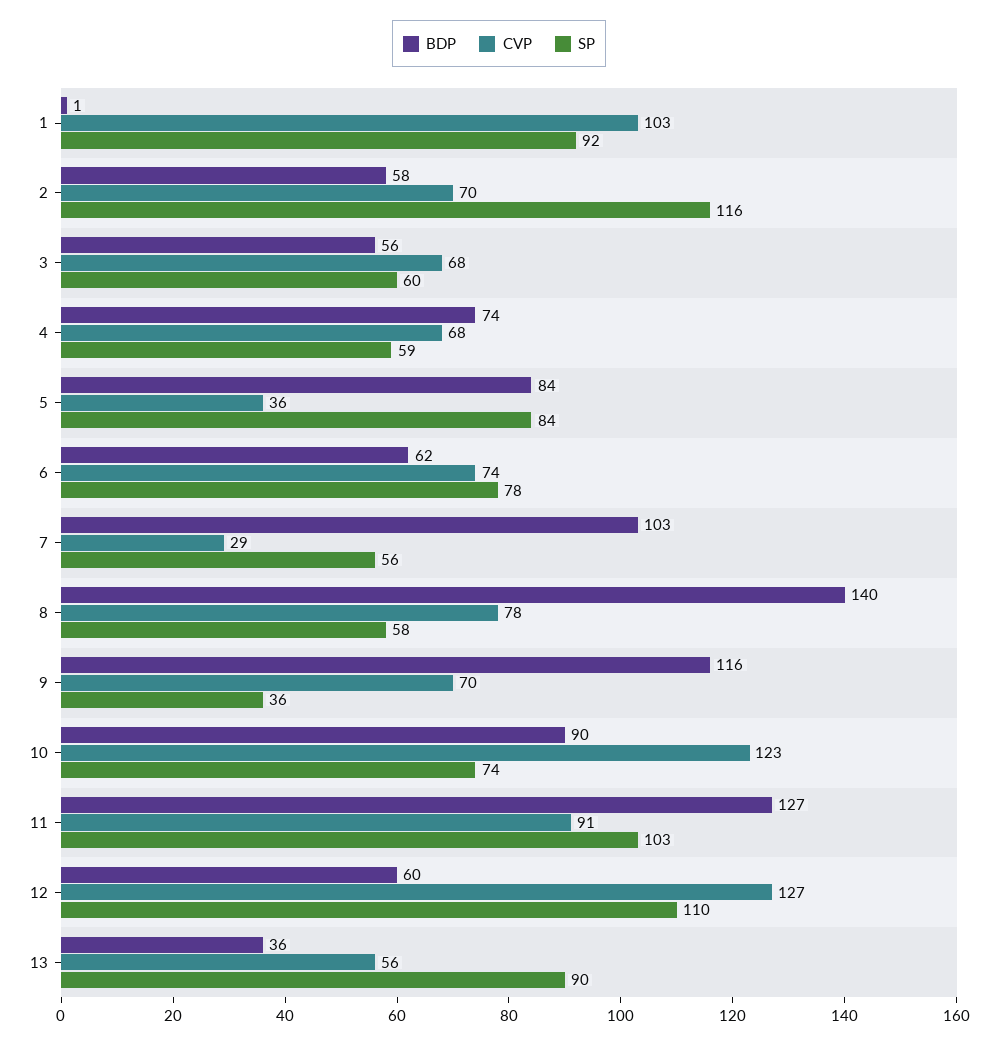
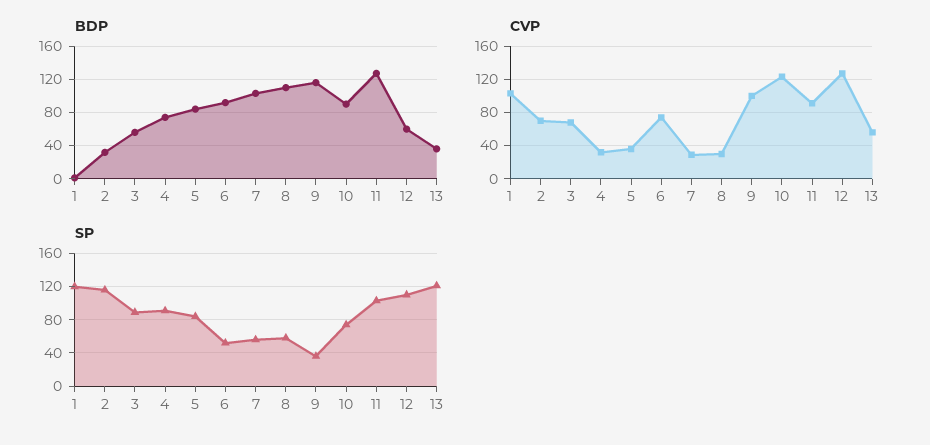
  {
    "BDP": {
      "1": 1,
-     "2": 58,
+     "2": 30,
      "3": 56,
      "4": 74,
      "5": 84,
-     "6": 62,
+     "6": 90,
      "7": 103,
-     "8": 140,
+     "8": 110,
      "9": 116,
      "10": 90,
      "11": 127,
      "12": 60,
      "13": 36
    },
    "CVP": {
      "1": 103,
      "2": 70,
      "3": 68,
-     "4": 68,
+     "4": 30,
      "5": 36,
      "6": 74,
      "7": 29,
-     "8": 78,
+     "8": 30,
-     "9": 70,
+     "9": 100,
      "10": 123,
      "11": 91,
      "12": 127,
      "13": 56
    },
    "SP": {
-     "1": 92,
+     "1": 120,
      "2": 116,
-     "3": 60,
+     "3": 90,
-     "4": 59,
+     "4": 90,
      "5": 84,
-     "6": 78,
+     "6": 50,
      "7": 56,
      "8": 58,
      "9": 36,
      "10": 74,
      "11": 103,
      "12": 110,
-     "13": 90
+     "13": 120
    }
  }

